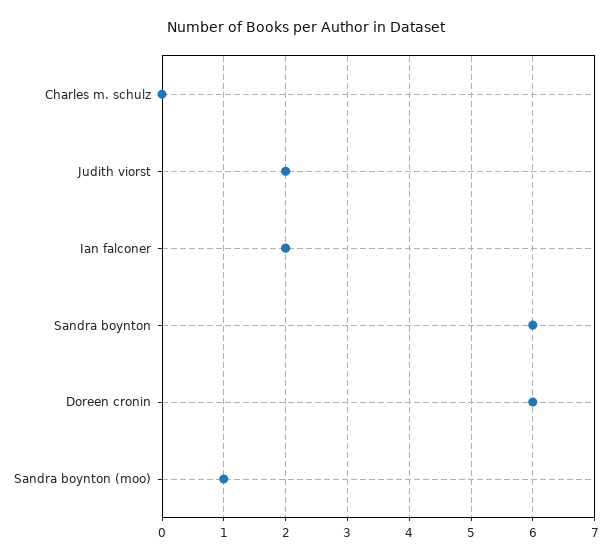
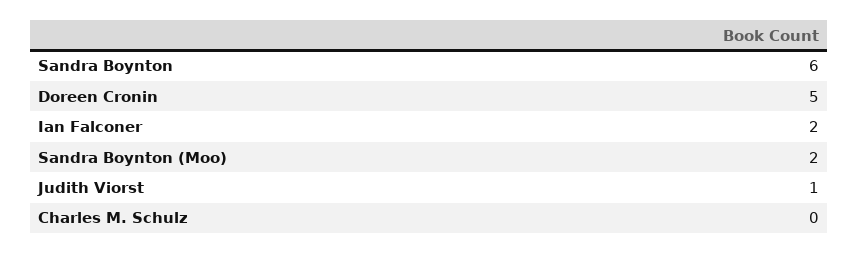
  {
    "Charles m. schulz": 0,
-   "Judith viorst": 2,
+   "Judith viorst": 1,
    "Ian falconer": 2,
    "Sandra boynton": 6,
-   "Doreen cronin": 6,
+   "Doreen cronin": 5,
-   "Sandra boynton (moo)": 1
+   "Sandra boynton (moo)": 2
  }

